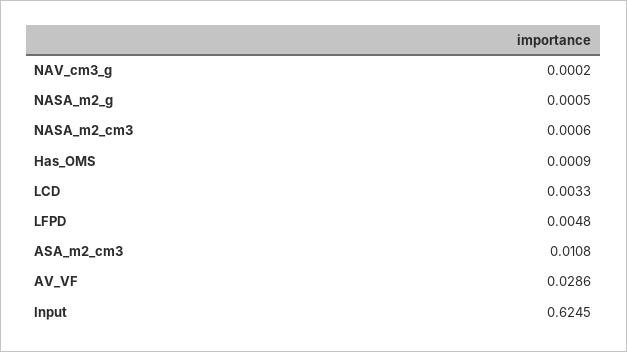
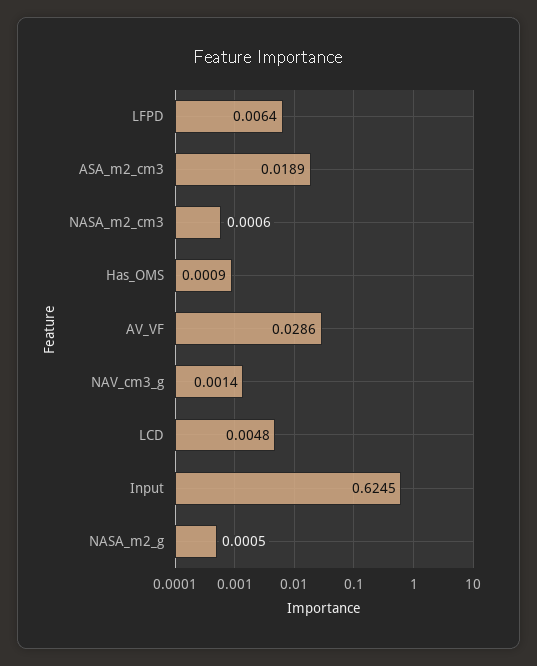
  {
-   "NAV_cm3_g": 0.0002,
+   "NAV_cm3_g": 0.0014,
    "NASA_m2_g": 0.0005,
    "NASA_m2_cm3": 0.0006,
    "Has_OMS": 0.0009,
-   "LCD": 0.0033,
+   "LCD": 0.0048,
-   "LFPD": 0.0048,
+   "LFPD": 0.0064,
-   "ASA_m2_cm3": 0.0108,
+   "ASA_m2_cm3": 0.0189,
    "AV_VF": 0.0286,
    "Input": 0.6245
  }

